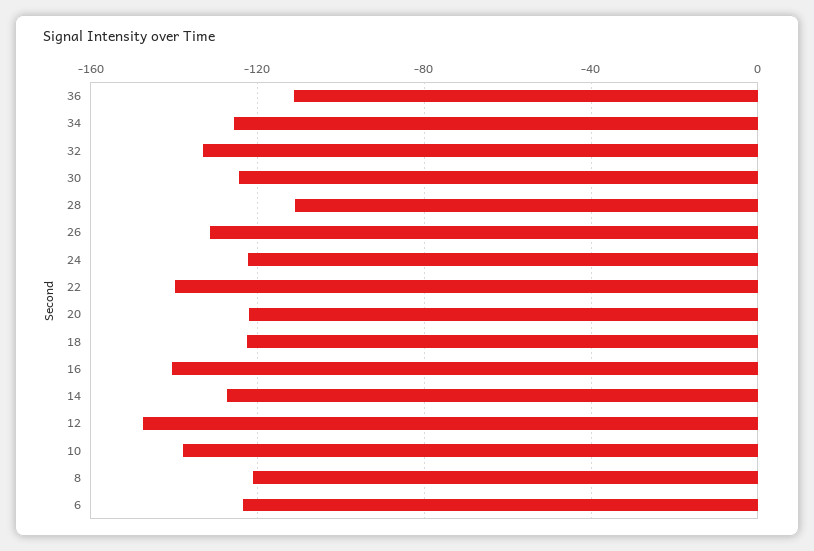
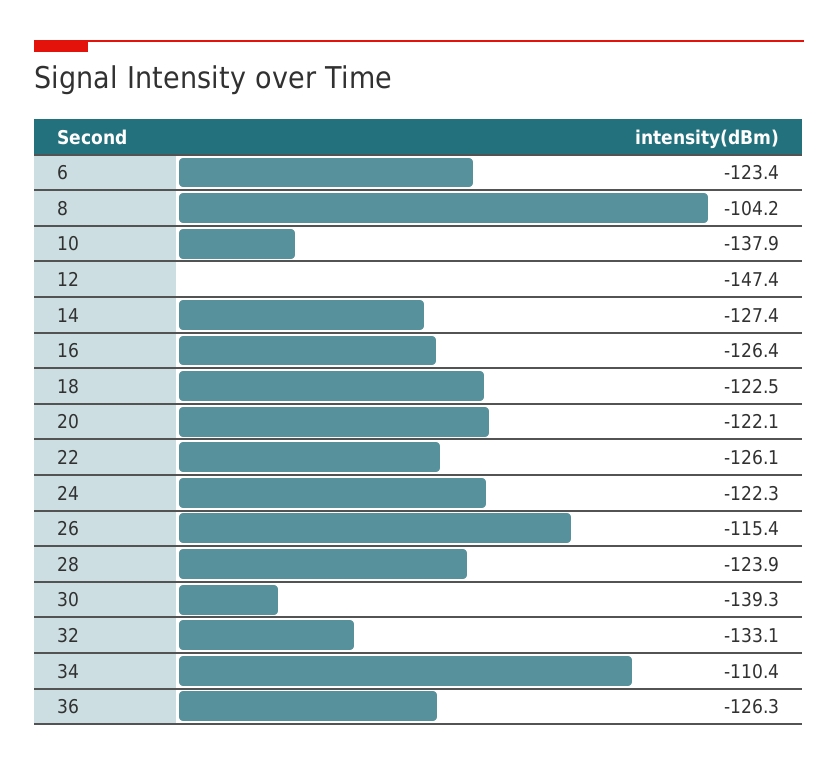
  {
-   "36": -110,
+   "36": -126.3,
-   "34": -125,
+   "34": -110.4,
    "32": -133.1,
-   "30": -125,
+   "30": -139.3,
-   "28": -110,
+   "28": -123.9,
-   "26": -130,
+   "26": -115.4,
    "24": -122.3,
-   "22": -140,
+   "22": -126.1,
    "20": -122.1,
    "18": -122.5,
-   "16": -140,
+   "16": -126.4,
    "14": -127.4,
    "12": -147.4,
    "10": -137.9,
-   "8": -120,
+   "8": -104.2,
    "6": -123.4
  }

